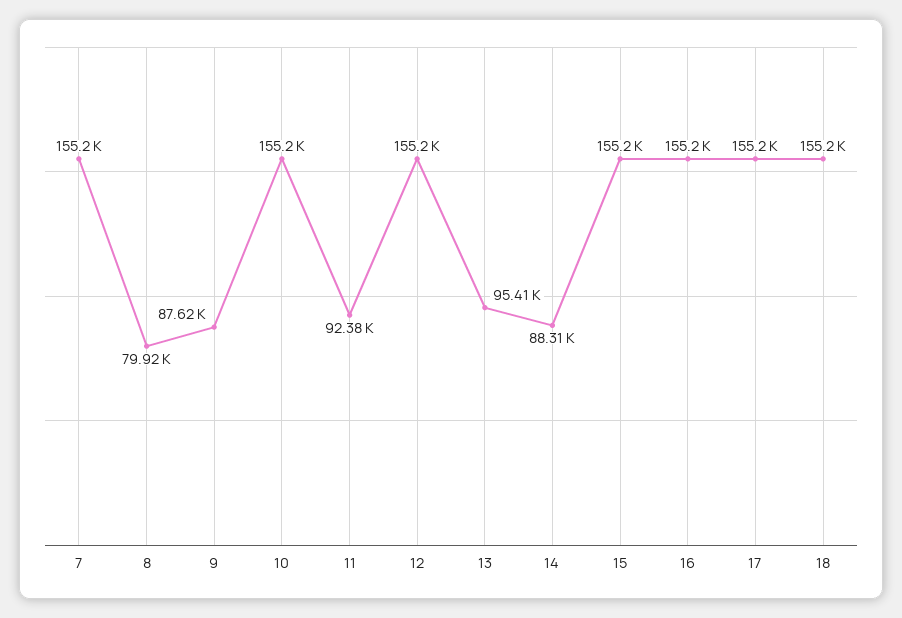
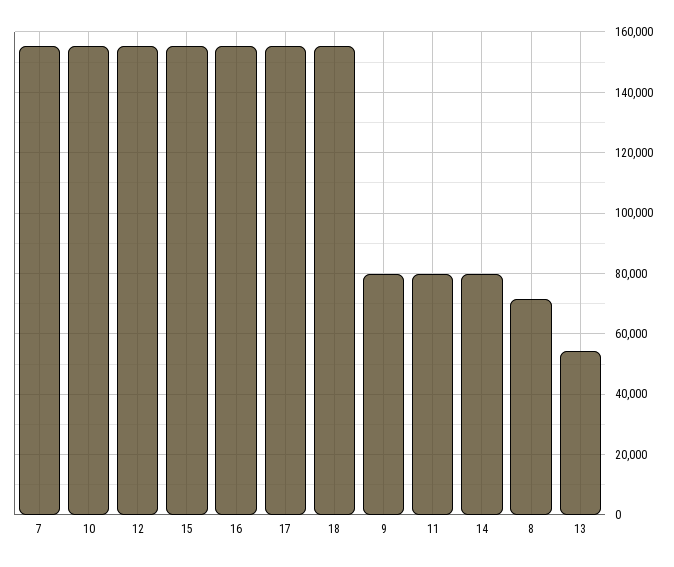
  {
    "7": 155200,
-   "8": 79920,
+   "8": 72000,
-   "9": 87620,
+   "9": 80000,
    "10": 155200,
-   "11": 92380,
+   "11": 80000,
    "12": 155200,
-   "13": 95410,
+   "13": 54000,
-   "14": 88310,
+   "14": 80000,
    "15": 155200,
    "16": 155200,
    "17": 155200,
    "18": 155200
  }

